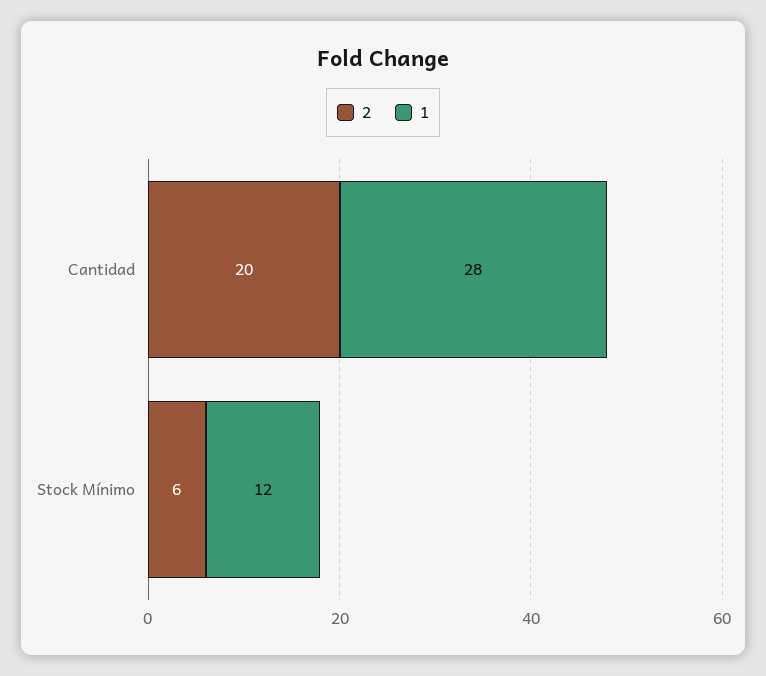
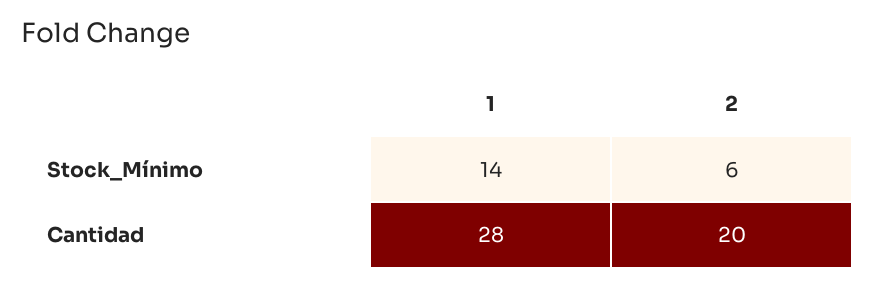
  {
    "2": {
      "Cantidad": 20,
      "Stock Mínimo": 6
    },
    "1": {
      "Cantidad": 28,
-     "Stock Mínimo": 12
+     "Stock Mínimo": 14
    }
  }

